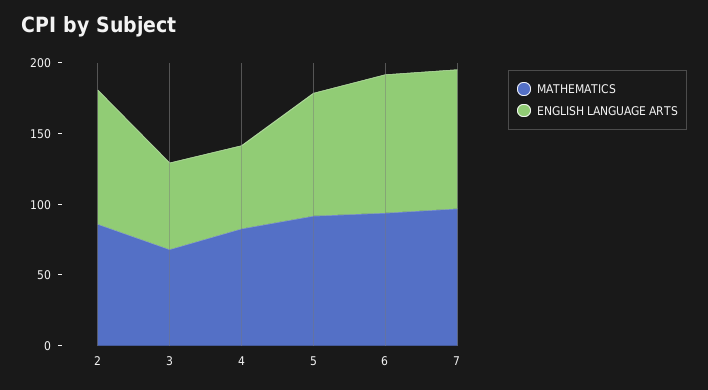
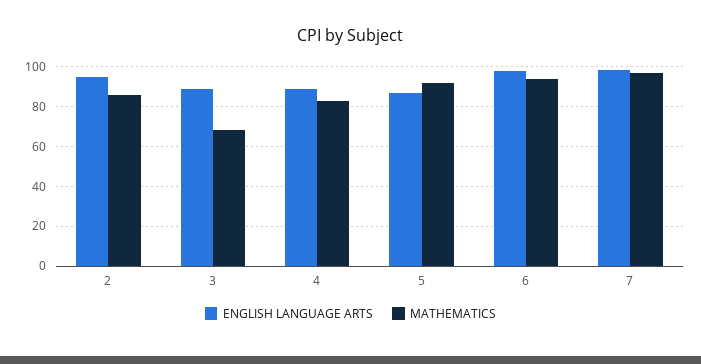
  {
    "MATHEMATICS": {
      "2": 85,
      "3": 70,
      "4": 85,
      "5": 90,
      "6": 95,
      "7": 95
    },
    "ENGLISH LANGUAGE ARTS": {
      "2": 95,
-     "3": 60,
+     "3": 90,
-     "4": 60,
+     "4": 90,
      "5": 85,
      "6": 100,
      "7": 100
    }
  }

